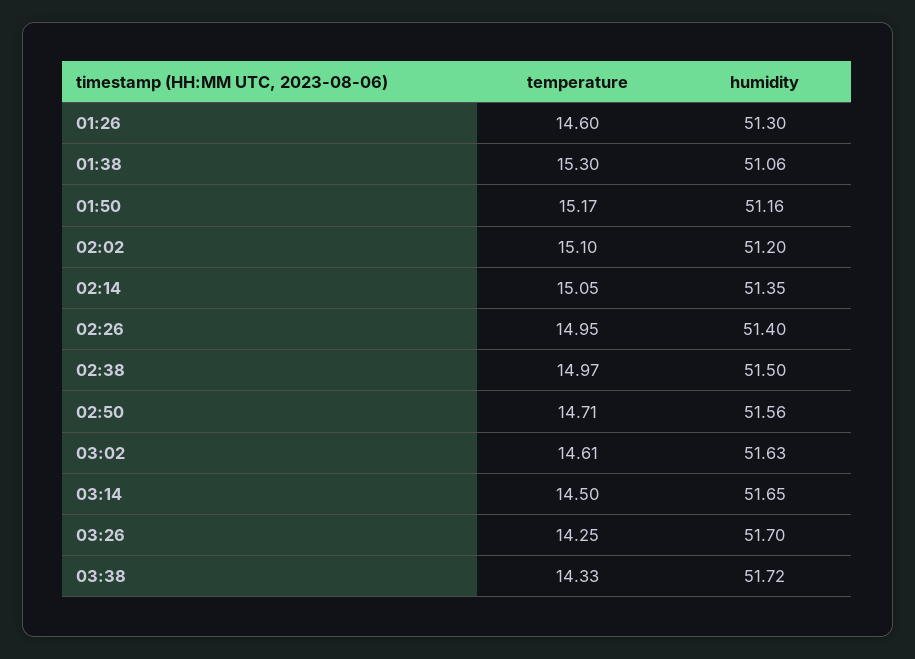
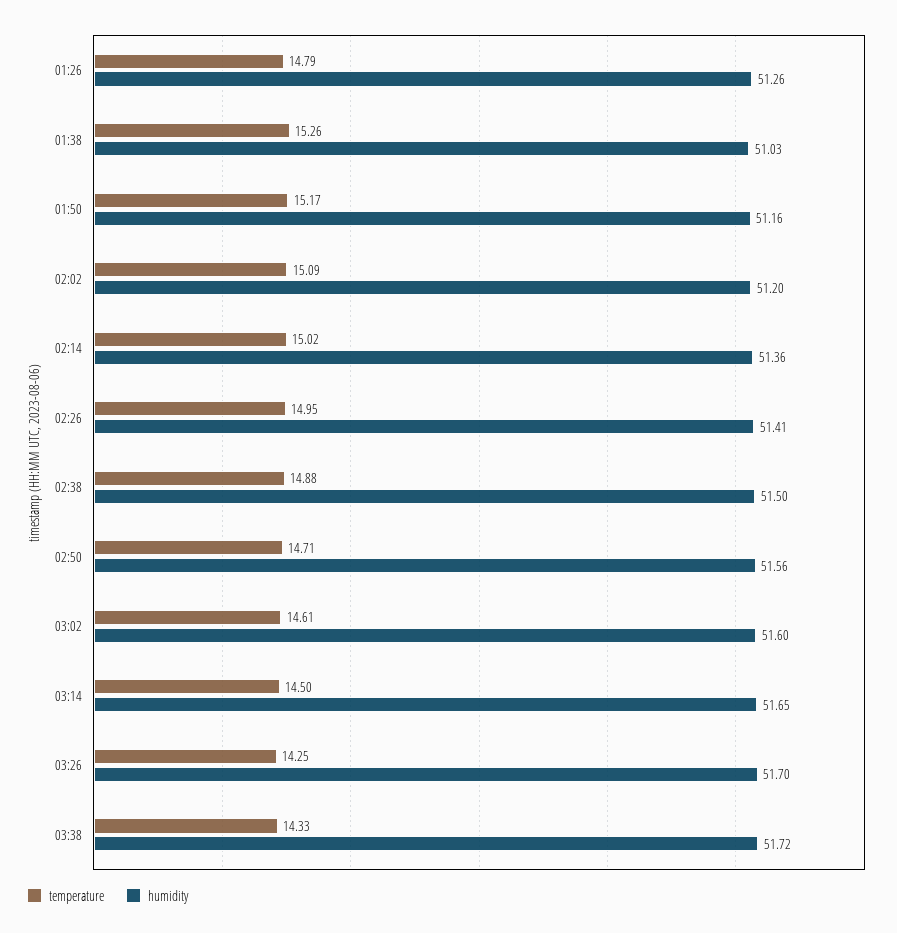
  {
    "temperature": {
-     "01:26": 14.6,
+     "01:26": 14.79,
-     "01:38": 15.3,
+     "01:38": 15.26,
      "01:50": 15.17,
-     "02:02": 15.1,
+     "02:02": 15.09,
-     "02:14": 15.05,
+     "02:14": 15.02,
      "02:26": 14.95,
-     "02:38": 14.97,
+     "02:38": 14.88,
      "02:50": 14.71,
      "03:02": 14.61,
      "03:14": 14.5,
      "03:26": 14.25,
      "03:38": 14.33
    },
    "humidity": {
-     "01:26": 51.3,
+     "01:26": 51.26,
-     "01:38": 51.06,
+     "01:38": 51.03,
      "01:50": 51.16,
      "02:02": 51.2,
-     "02:14": 51.35,
+     "02:14": 51.36,
-     "02:26": 51.4,
+     "02:26": 51.41,
      "02:38": 51.5,
      "02:50": 51.56,
-     "03:02": 51.63,
+     "03:02": 51.6,
      "03:14": 51.65,
      "03:26": 51.7,
      "03:38": 51.72
    }
  }

